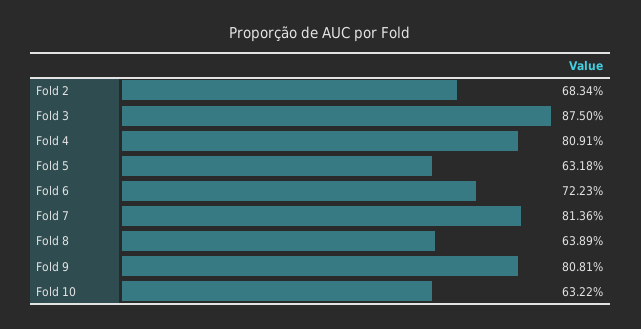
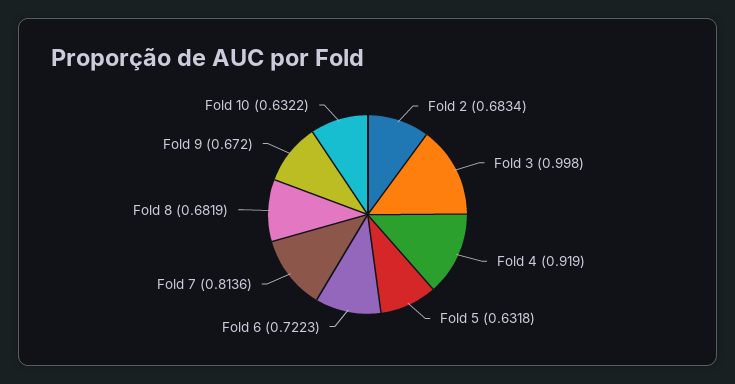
  {
    "Fold 2": 0.6834,
-   "Fold 3": 0.875,
+   "Fold 3": 0.998,
-   "Fold 4": 0.8091,
+   "Fold 4": 0.919,
    "Fold 5": 0.6318,
    "Fold 6": 0.7223,
    "Fold 7": 0.8136,
-   "Fold 8": 0.6389,
+   "Fold 8": 0.6819,
-   "Fold 9": 0.8081,
+   "Fold 9": 0.672,
    "Fold 10": 0.6322
  }

